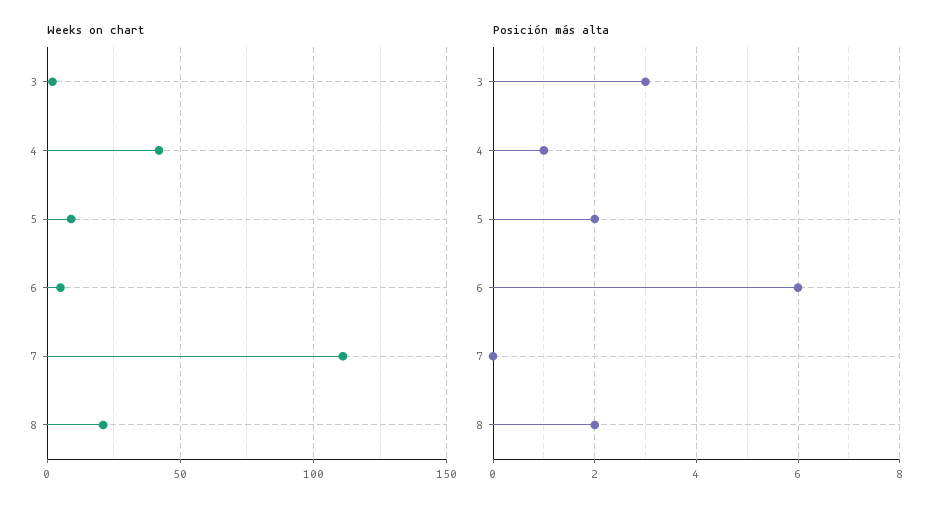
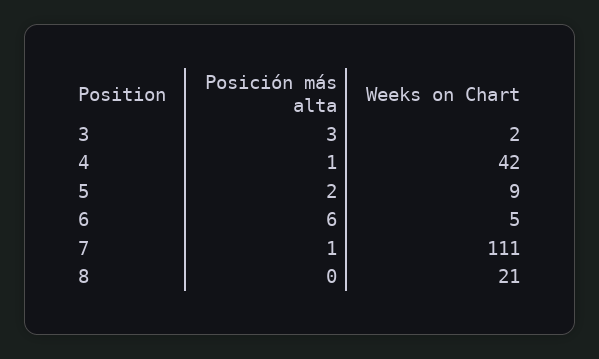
  {
    "Weeks on chart": {
      "3": 2,
      "4": 42,
      "5": 9,
      "6": 5,
      "7": 111,
      "8": 21
    },
    "Posición más alta": {
      "3": 3,
      "4": 1,
      "5": 2,
      "6": 6,
-     "7": 0,
+     "7": 1,
-     "8": 2
+     "8": 0
    }
  }

